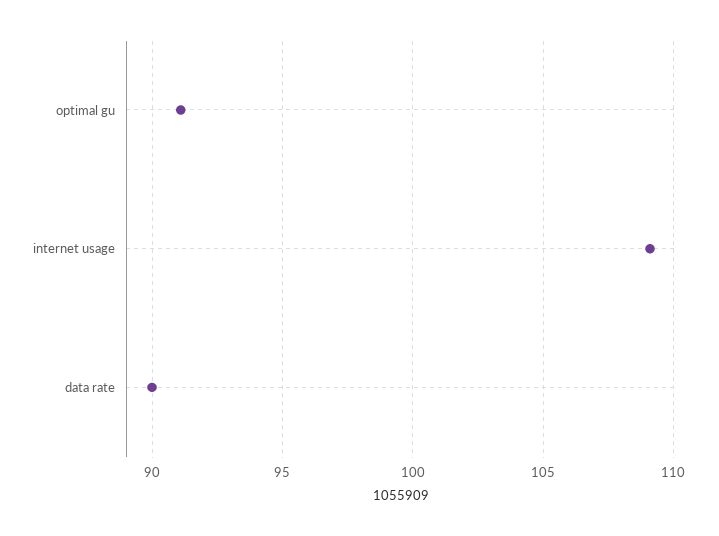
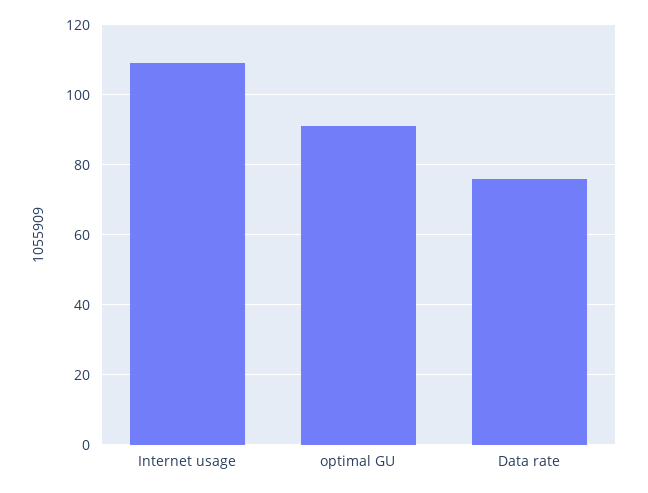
  {
    "optimal gu": 91,
    "internet usage": 109,
-   "data rate": 90
+   "data rate": 76
  }

